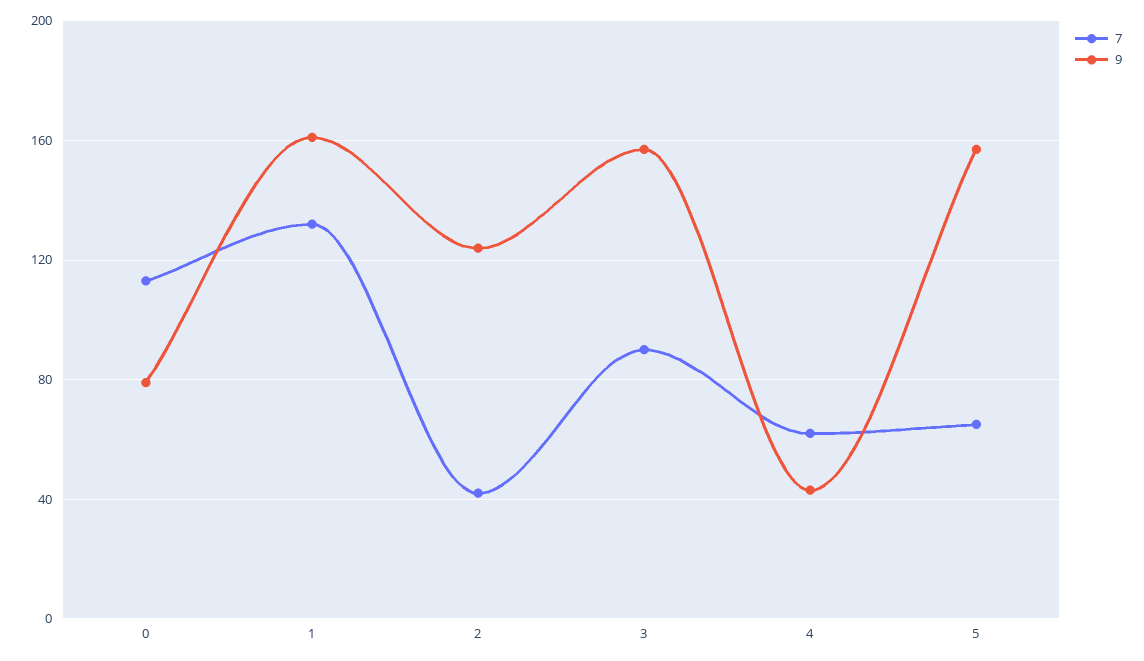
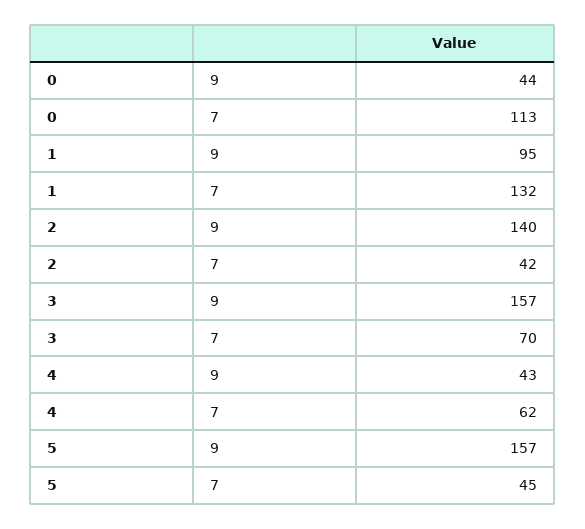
  {
    "7": {
      "0": 113,
      "1": 132,
      "2": 42,
-     "3": 90,
+     "3": 70,
      "4": 62,
-     "5": 65
+     "5": 45
    },
    "9": {
-     "0": 80,
+     "0": 44,
-     "1": 160,
+     "1": 95,
-     "2": 125,
+     "2": 140,
      "3": 157,
      "4": 43,
      "5": 157
    }
  }

